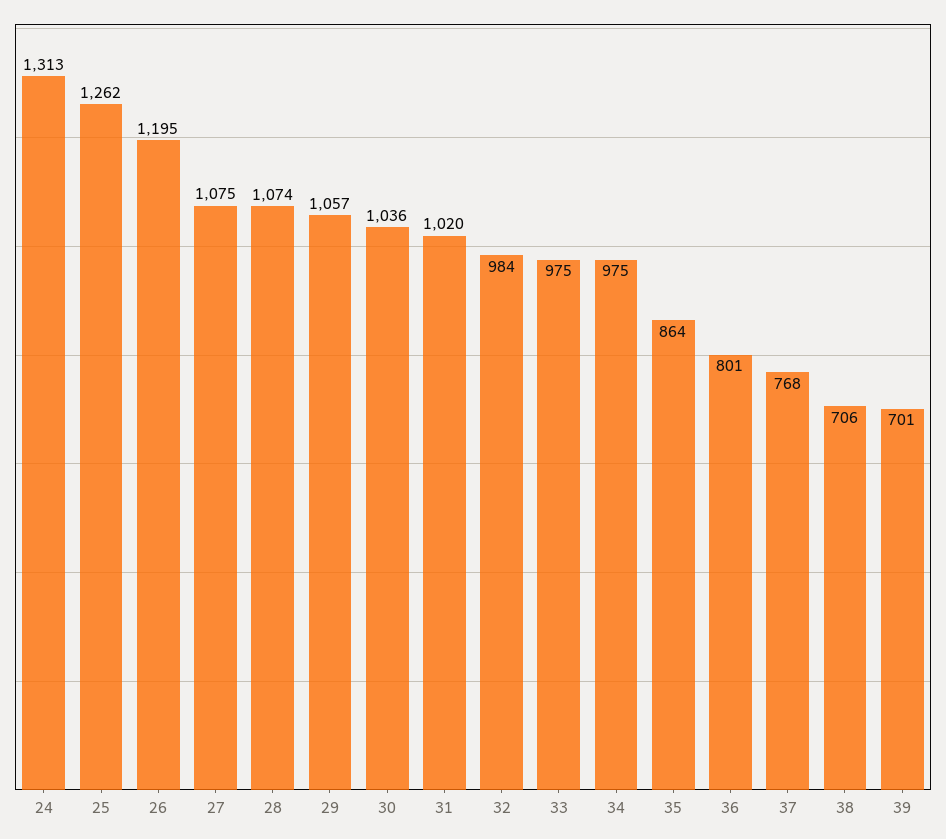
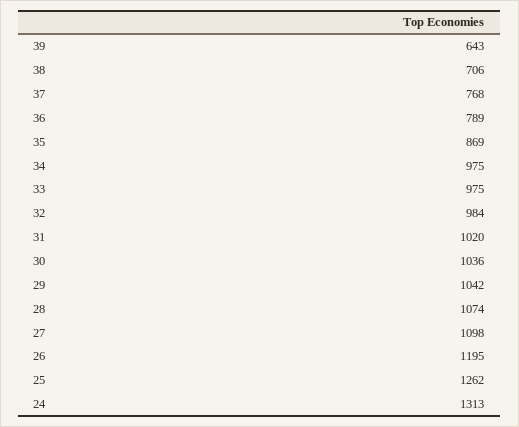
  {
    "24": 1313,
    "25": 1262,
    "26": 1195,
-   "27": 1075,
+   "27": 1098,
    "28": 1074,
-   "29": 1057,
+   "29": 1042,
    "30": 1036,
    "31": 1020,
    "32": 984,
    "33": 975,
    "34": 975,
-   "35": 864,
+   "35": 869,
-   "36": 801,
+   "36": 789,
    "37": 768,
    "38": 706,
-   "39": 701
+   "39": 643
  }

